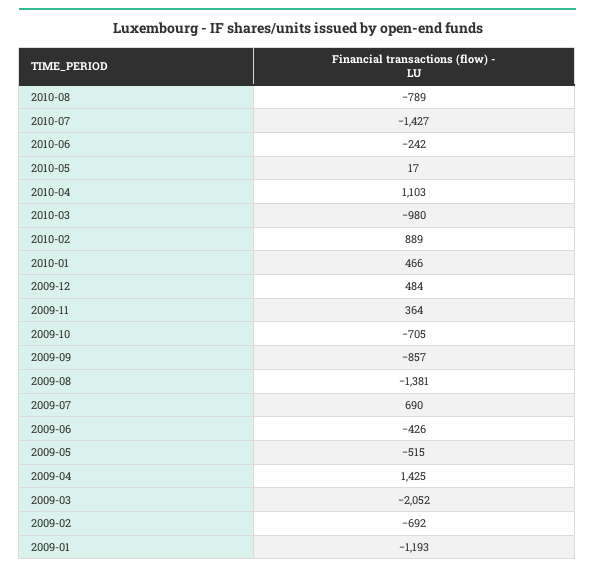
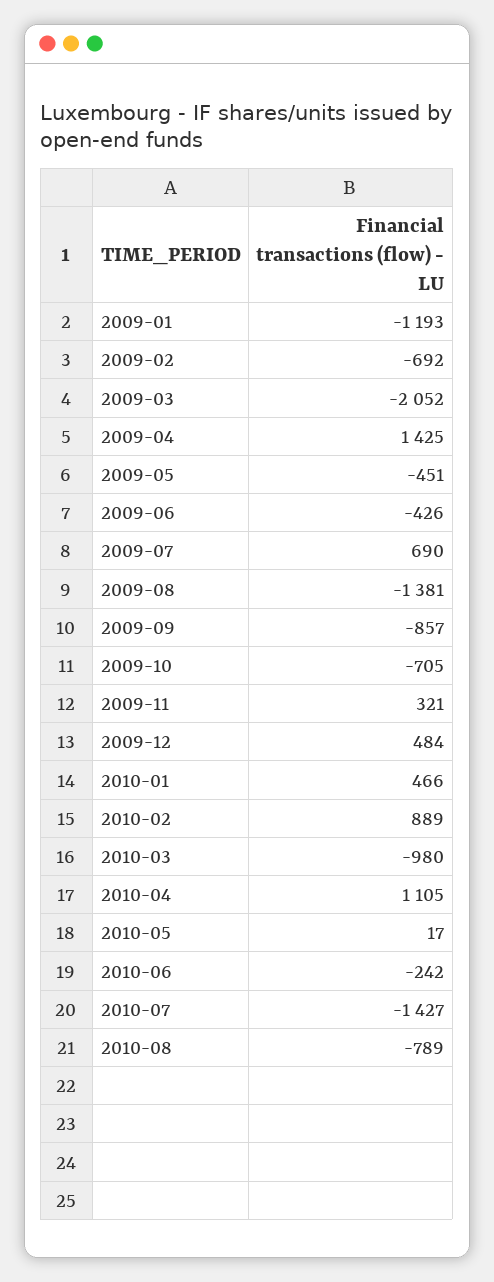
  {
    "2010-08": -789,
    "2010-07": -1427,
    "2010-06": -242,
    "2010-05": 17,
-   "2010-04": 1103,
+   "2010-04": 1105,
    "2010-03": -980,
    "2010-02": 889,
    "2010-01": 466,
    "2009-12": 484,
-   "2009-11": 364,
+   "2009-11": 321,
    "2009-10": -705,
    "2009-09": -857,
    "2009-08": -1381,
    "2009-07": 690,
    "2009-06": -426,
-   "2009-05": -515,
+   "2009-05": -451,
    "2009-04": 1425,
    "2009-03": -2052,
    "2009-02": -692,
    "2009-01": -1193
  }

